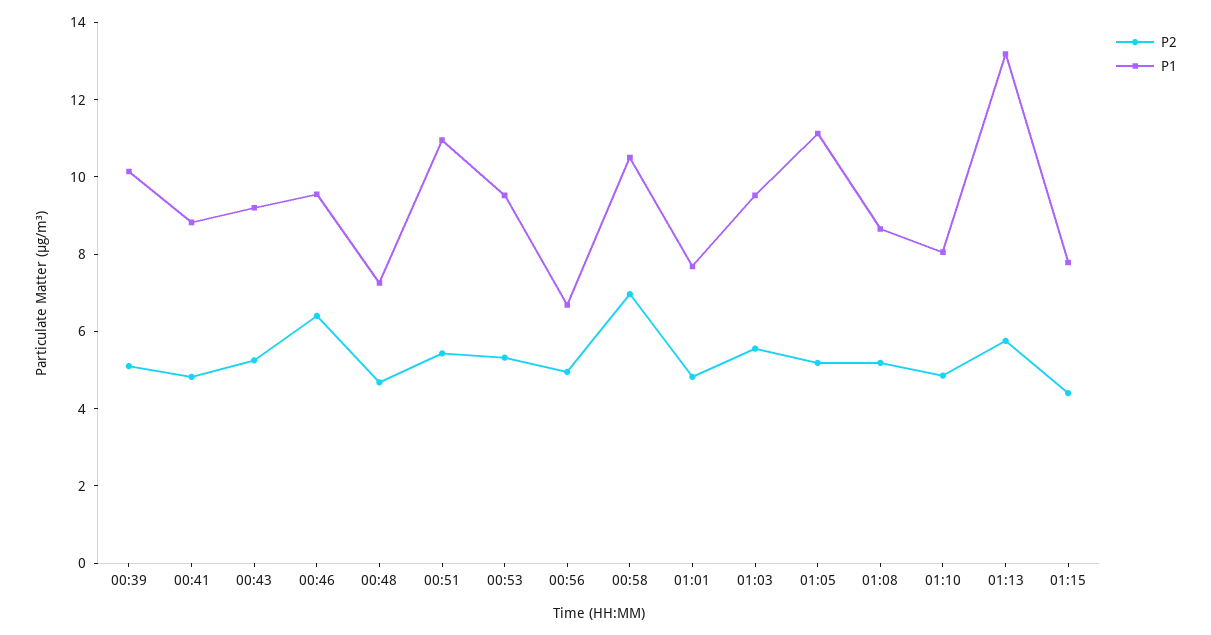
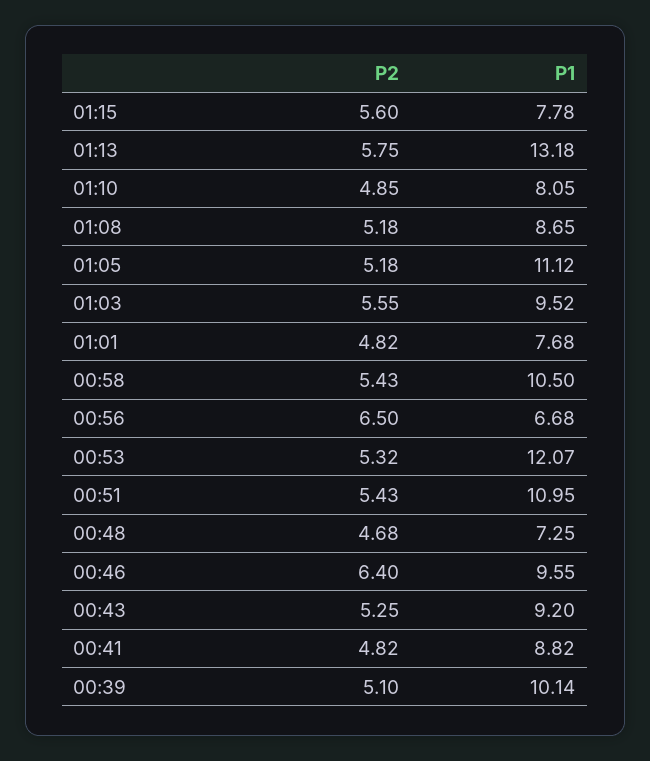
  {
    "P2": {
      "00:39": 5.1,
      "00:41": 4.82,
      "00:43": 5.25,
      "00:46": 6.4,
      "00:48": 4.68,
      "00:51": 5.43,
      "00:53": 5.32,
-     "00:56": 5,
+     "00:56": 6.5,
-     "00:58": 7,
+     "00:58": 5.43,
      "01:01": 4.82,
      "01:03": 5.55,
      "01:05": 5.18,
      "01:08": 5.18,
      "01:10": 4.85,
      "01:13": 5.75,
-     "01:15": 4.5
+     "01:15": 5.6
    },
    "P1": {
      "00:39": 10.14,
      "00:41": 8.82,
      "00:43": 9.2,
      "00:46": 9.55,
      "00:48": 7.25,
      "00:51": 10.95,
-     "00:53": 9.5,
+     "00:53": 12.07,
      "00:56": 6.68,
      "00:58": 10.5,
      "01:01": 7.68,
      "01:03": 9.52,
      "01:05": 11.12,
      "01:08": 8.65,
      "01:10": 8.05,
      "01:13": 13.18,
      "01:15": 7.78
    }
  }

